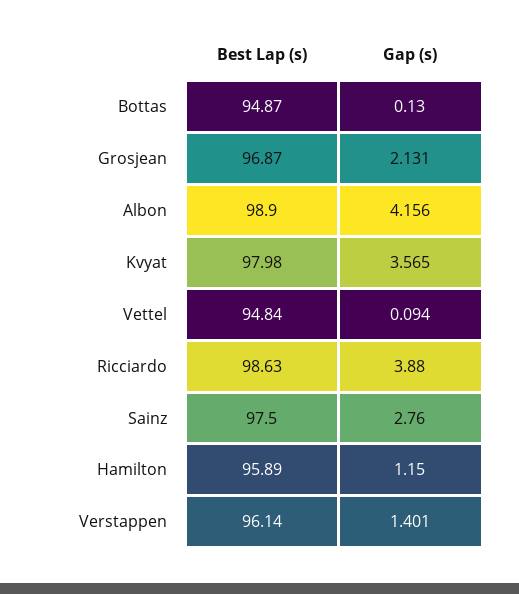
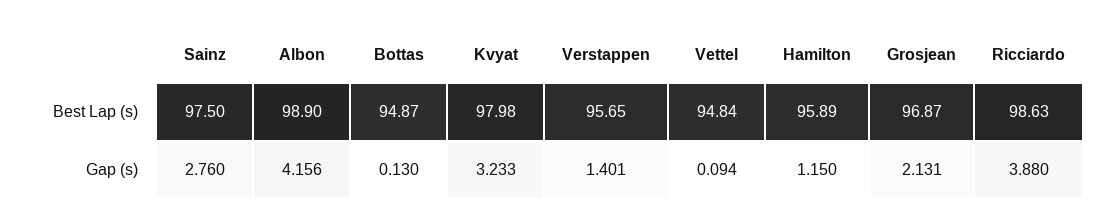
  {
    "Best Lap (s)": {
      "Bottas": 94.87,
      "Grosjean": 96.87,
      "Albon": 98.9,
      "Kvyat": 97.98,
      "Vettel": 94.84,
      "Ricciardo": 98.63,
      "Sainz": 97.5,
      "Hamilton": 95.89,
-     "Verstappen": 96.14
+     "Verstappen": 95.65
    },
    "Gap (s)": {
      "Bottas": 0.13,
      "Grosjean": 2.131,
      "Albon": 4.156,
-     "Kvyat": 3.565,
+     "Kvyat": 3.233,
      "Vettel": 0.094,
      "Ricciardo": 3.88,
      "Sainz": 2.76,
      "Hamilton": 1.15,
      "Verstappen": 1.401
    }
  }

